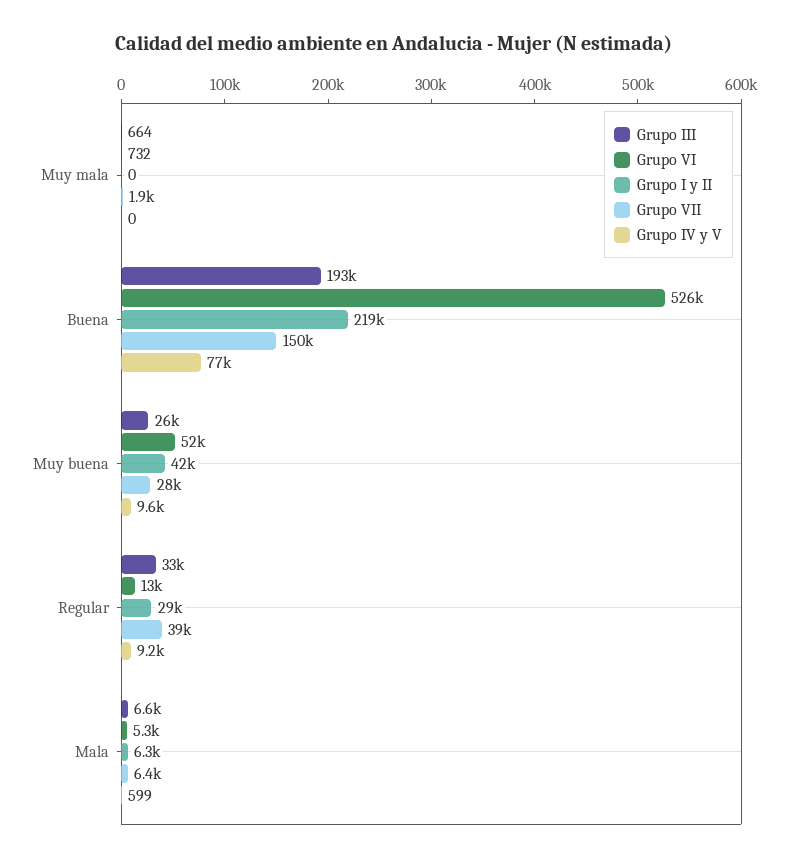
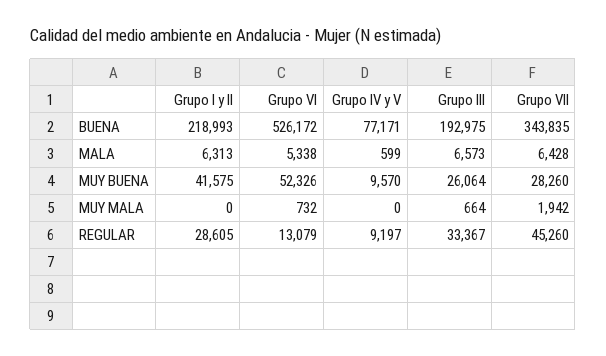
  {
    "Grupo III": {
      "Muy mala": 664,
      "Buena": 192975,
      "Muy buena": 26064,
      "Regular": 33367,
      "Mala": 6573
    },
    "Grupo VI": {
      "Muy mala": 732,
      "Buena": 526172,
      "Muy buena": 52326,
      "Regular": 13079,
      "Mala": 5338
    },
    "Grupo I y II": {
      "Muy mala": 0,
      "Buena": 218993,
      "Muy buena": 41575,
      "Regular": 28605,
      "Mala": 6313
    },
    "Grupo VII": {
      "Muy mala": 1942,
-     "Buena": 150000,
+     "Buena": 343835,
      "Muy buena": 28260,
-     "Regular": 39000,
+     "Regular": 45260,
      "Mala": 6428
    },
    "Grupo IV y V": {
      "Muy mala": 0,
      "Buena": 77171,
      "Muy buena": 9570,
      "Regular": 9197,
      "Mala": 599
    }
  }

